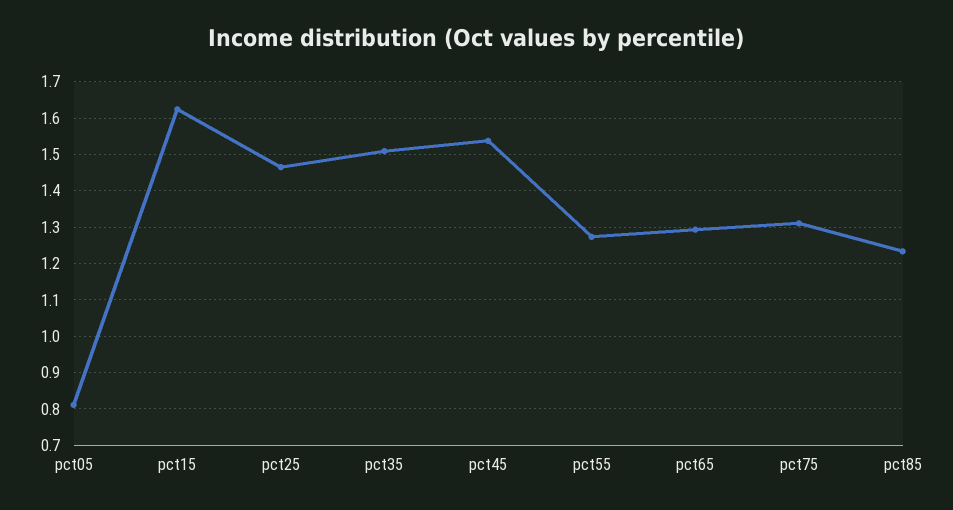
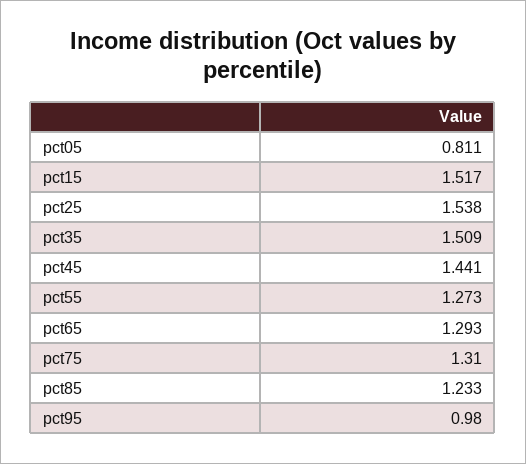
  {
    "pct05": 0.811,
-   "pct15": 1.62,
+   "pct15": 1.517,
-   "pct25": 1.46,
+   "pct25": 1.538,
    "pct35": 1.509,
-   "pct45": 1.54,
+   "pct45": 1.441,
    "pct55": 1.273,
    "pct65": 1.293,
    "pct75": 1.31,
-   "pct85": 1.233
+   "pct85": 1.233,
+   "pct95": 0.98
  }

